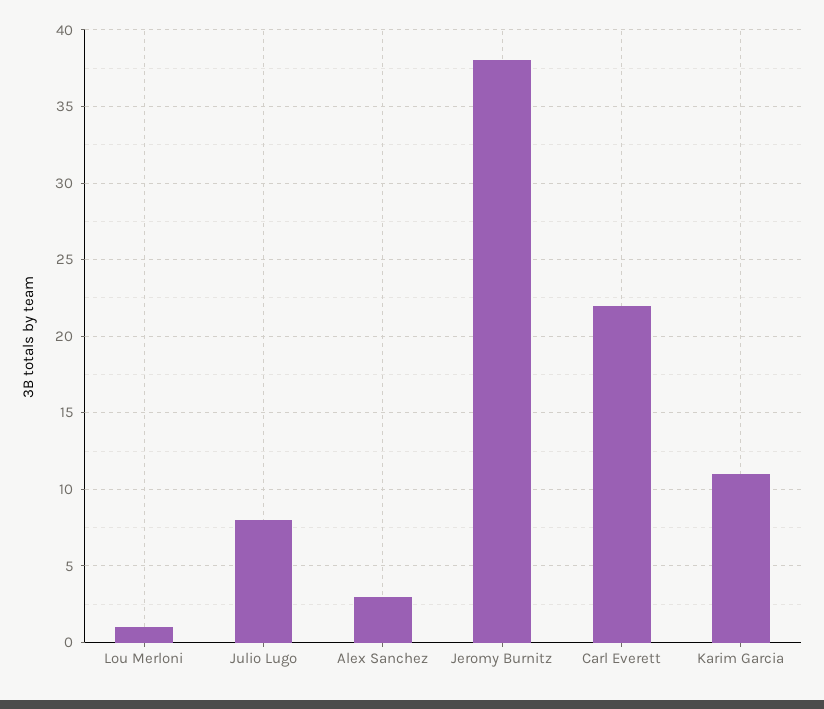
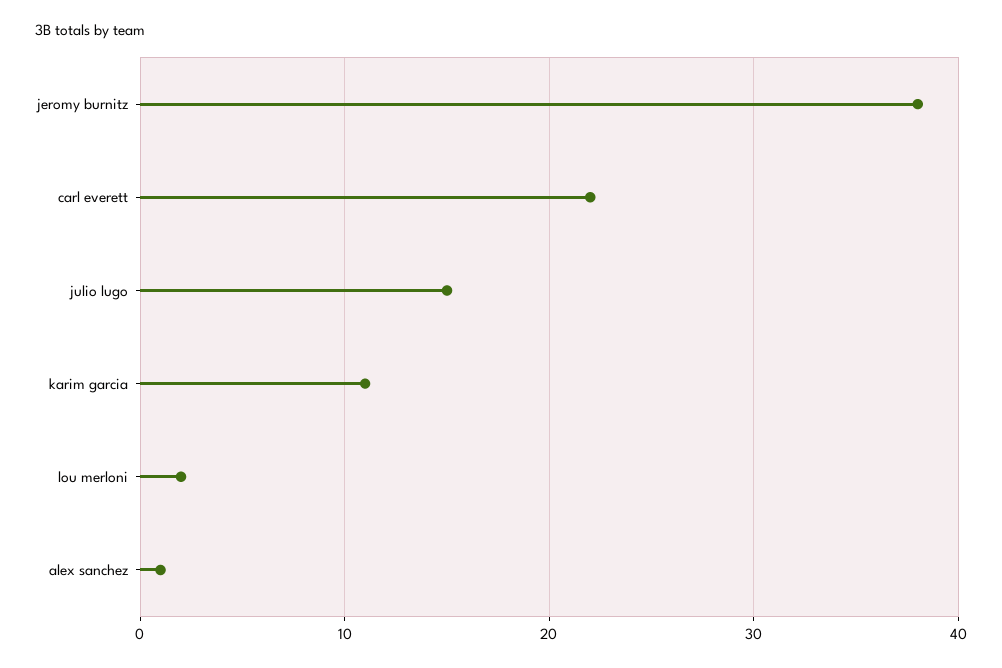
  {
-   "Lou Merloni": 1,
+   "Lou Merloni": 2,
-   "Julio Lugo": 8,
+   "Julio Lugo": 15,
-   "Alex Sanchez": 3,
+   "Alex Sanchez": 1,
    "Jeromy Burnitz": 38,
    "Carl Everett": 22,
    "Karim Garcia": 11
  }

